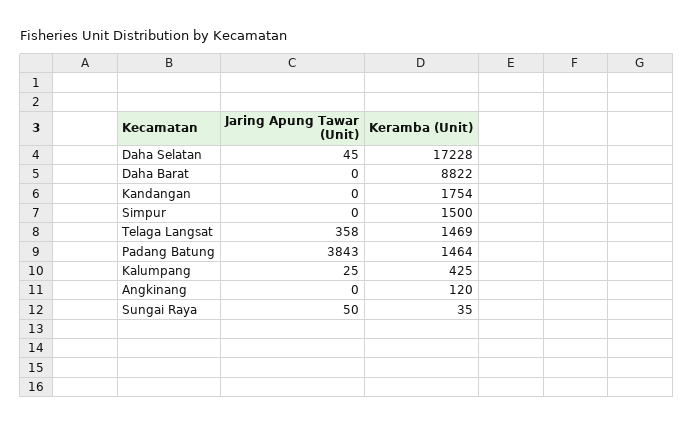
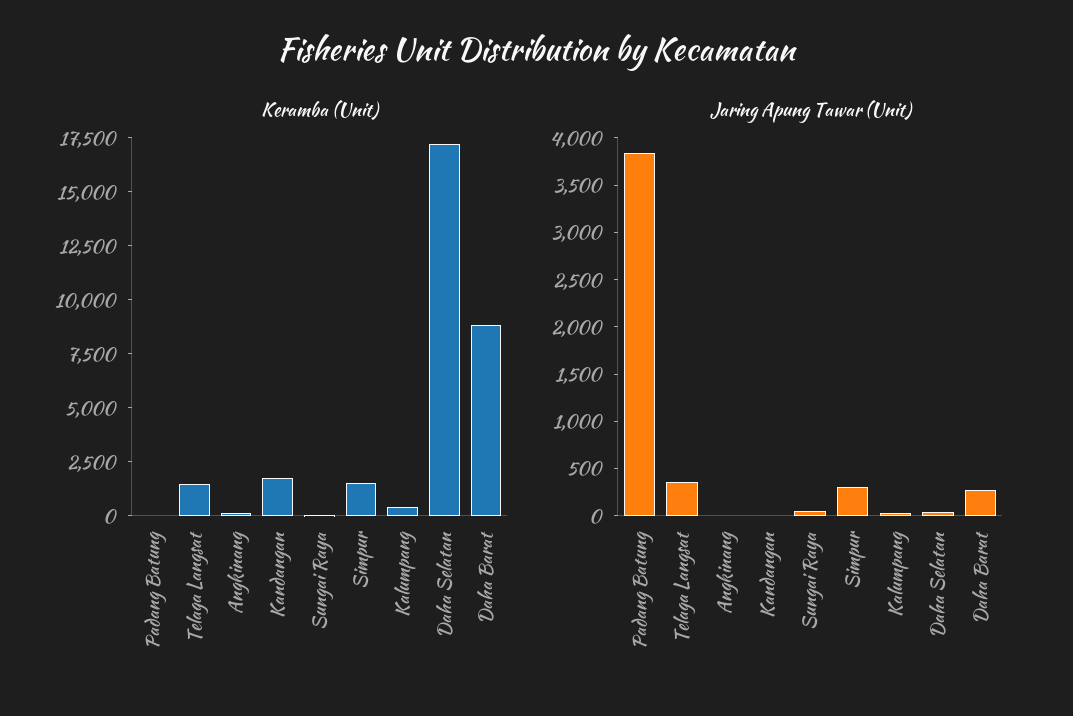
  {
    "Jaring Apung Tawar (Unit)": {
      "Daha Selatan": 45,
-     "Daha Barat": 0,
+     "Daha Barat": 300,
      "Kandangan": 0,
-     "Simpur": 0,
+     "Simpur": 300,
      "Telaga Langsat": 358,
      "Padang Batung": 3843,
      "Kalumpang": 25,
      "Angkinang": 0,
      "Sungai Raya": 50
    },
    "Keramba (Unit)": {
      "Daha Selatan": 17228,
      "Daha Barat": 8822,
      "Kandangan": 1754,
      "Simpur": 1500,
      "Telaga Langsat": 1469,
-     "Padang Batung": 1464,
+     "Padang Batung": 0,
      "Kalumpang": 425,
      "Angkinang": 120,
      "Sungai Raya": 35
    }
  }

